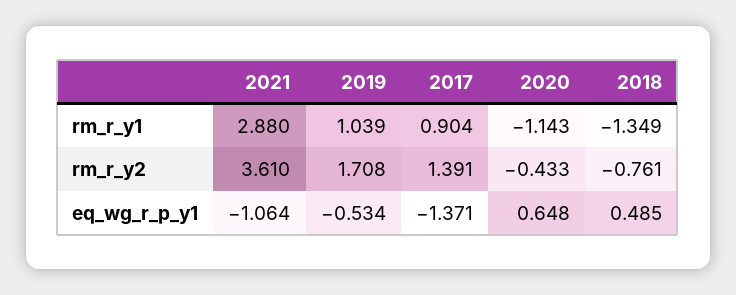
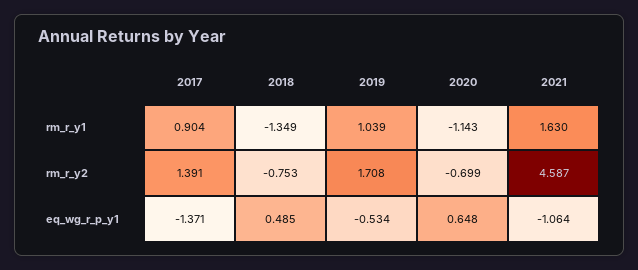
  {
    "2021": {
-     "rm_r_y1": 2.88,
+     "rm_r_y1": 1.63,
-     "rm_r_y2": 3.61,
+     "rm_r_y2": 4.587,
      "eq_wg_r_p_y1": -1.064
    },
    "2019": {
      "rm_r_y1": 1.039,
      "rm_r_y2": 1.708,
      "eq_wg_r_p_y1": -0.534
    },
    "2017": {
      "rm_r_y1": 0.904,
      "rm_r_y2": 1.391,
      "eq_wg_r_p_y1": -1.371
    },
    "2020": {
      "rm_r_y1": -1.143,
-     "rm_r_y2": -0.433,
+     "rm_r_y2": -0.699,
      "eq_wg_r_p_y1": 0.648
    },
    "2018": {
      "rm_r_y1": -1.349,
-     "rm_r_y2": -0.761,
+     "rm_r_y2": -0.753,
      "eq_wg_r_p_y1": 0.485
    }
  }

